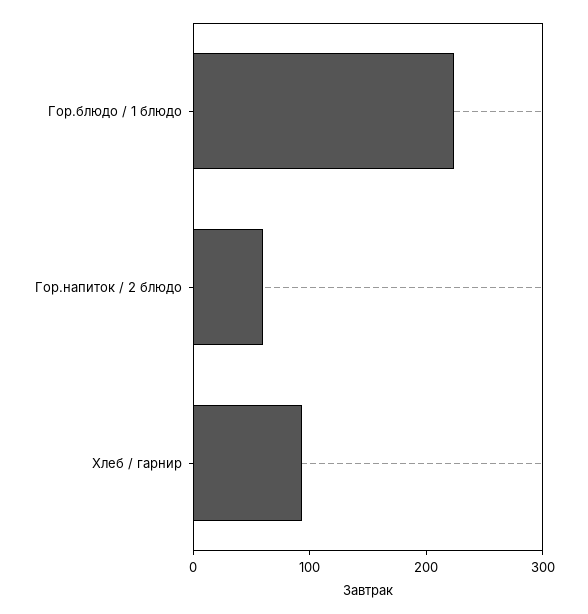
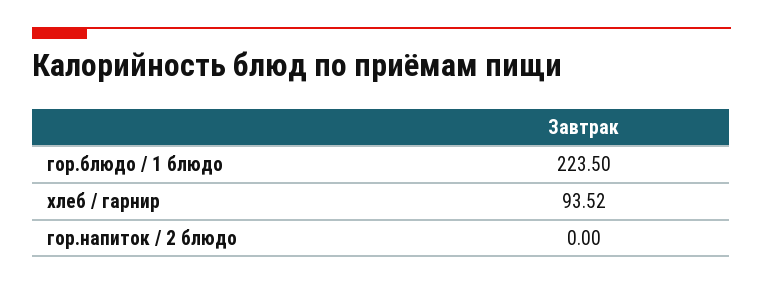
  {
    "Гор.блюдо / 1 блюдо": 223.5,
-   "Гор.напиток / 2 блюдо": 60,
+   "Гор.напиток / 2 блюдо": 0,
    "Хлеб / гарнир": 93.52
  }

